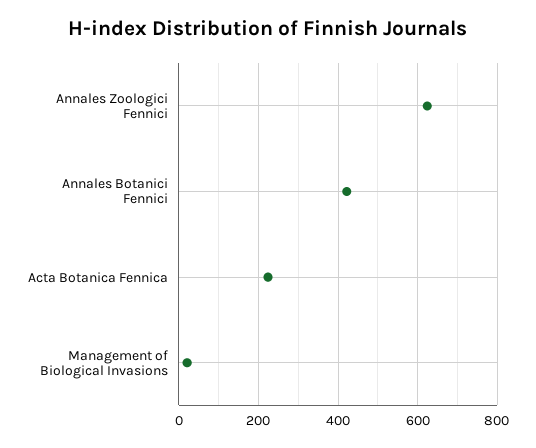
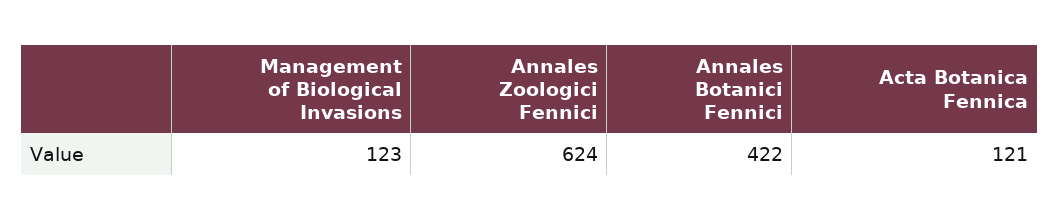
  {
    "Annales Zoologici Fennici": 624,
    "Annales Botanici Fennici": 422,
-   "Acta Botanica Fennica": 220,
+   "Acta Botanica Fennica": 121,
-   "Management of Biological Invasions": 20
+   "Management of Biological Invasions": 123
  }

